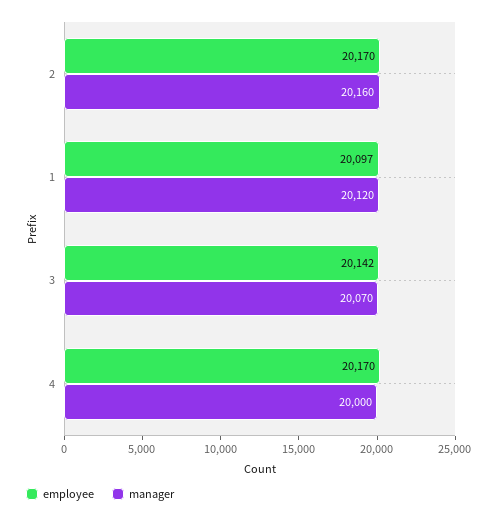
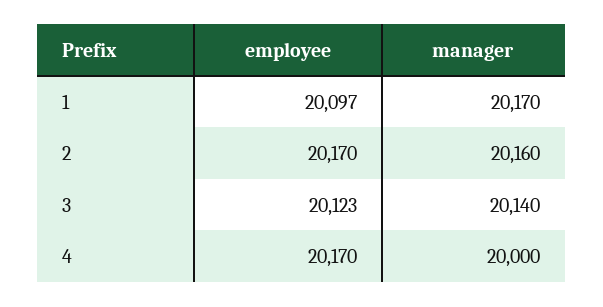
  {
    "employee": {
      "2": 20170,
      "1": 20097,
-     "3": 20142,
+     "3": 20123,
      "4": 20170
    },
    "manager": {
      "2": 20160,
-     "1": 20120,
+     "1": 20170,
-     "3": 20070,
+     "3": 20140,
      "4": 20000
    }
  }

